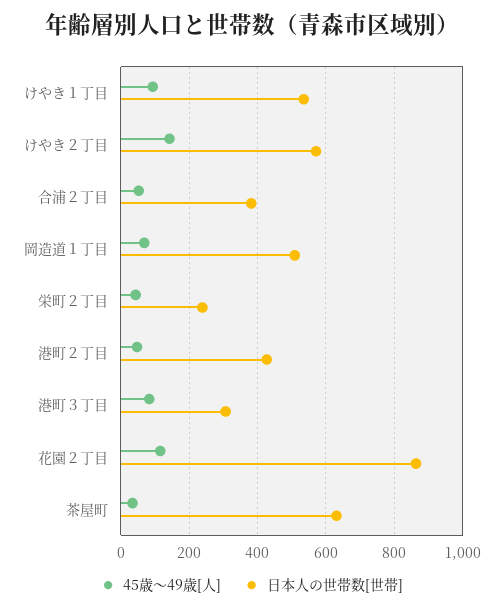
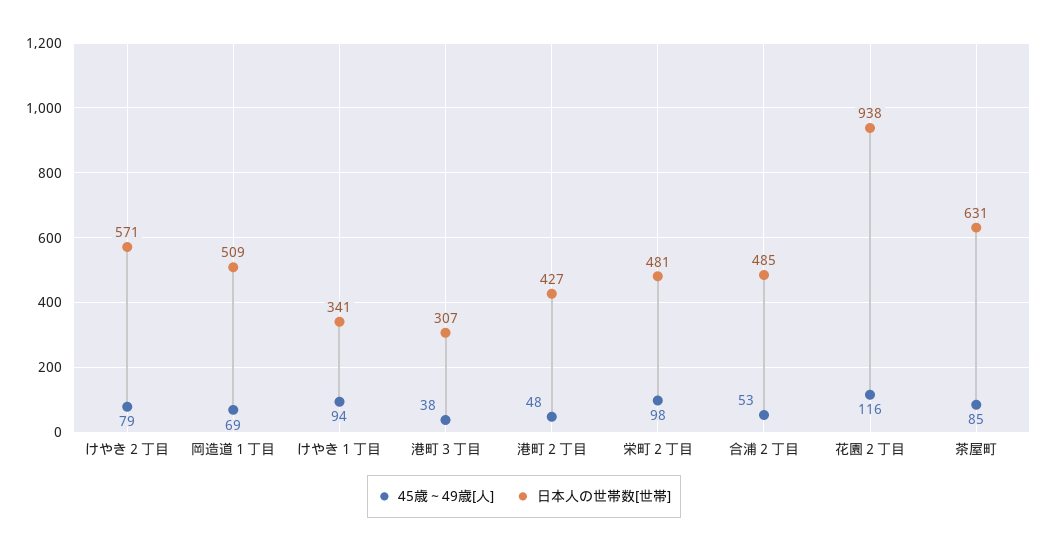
  {
    "45歳～49歳[人]": {
      "けやき１丁目": 94,
-     "けやき２丁目": 140,
+     "けやき２丁目": 79,
      "合浦２丁目": 53,
      "岡造道１丁目": 69,
-     "栄町２丁目": 40,
+     "栄町２丁目": 98,
      "港町２丁目": 48,
-     "港町３丁目": 80,
+     "港町３丁目": 38,
      "花園２丁目": 116,
-     "茶屋町": 40
+     "茶屋町": 85
    },
    "日本人の世帯数[世帯]": {
-     "けやき１丁目": 540,
+     "けやき１丁目": 341,
      "けやき２丁目": 571,
-     "合浦２丁目": 380,
+     "合浦２丁目": 485,
      "岡造道１丁目": 509,
-     "栄町２丁目": 240,
+     "栄町２丁目": 481,
      "港町２丁目": 427,
      "港町３丁目": 307,
-     "花園２丁目": 860,
+     "花園２丁目": 938,
      "茶屋町": 631
    }
  }

